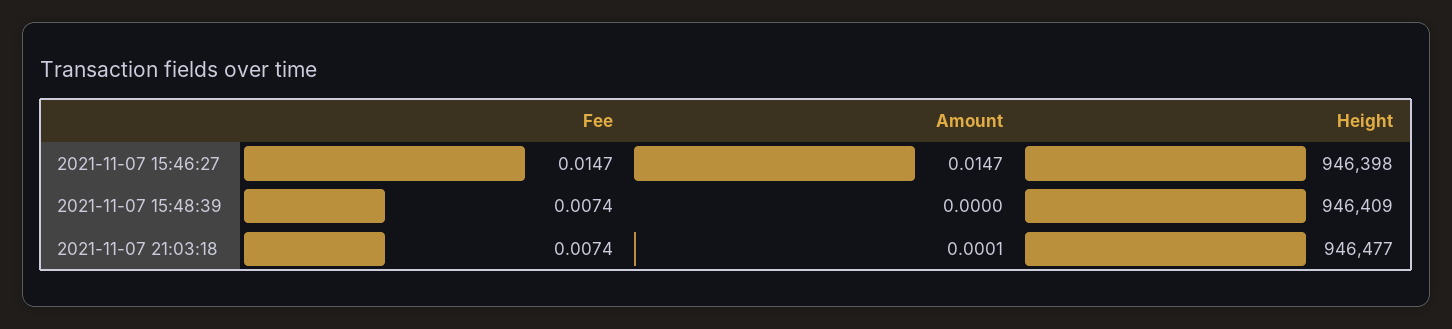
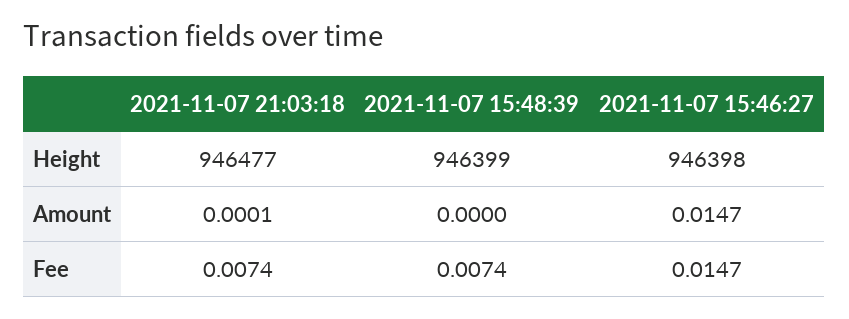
  {
    "Fee": {
      "2021-11-07 15:46:27": 0.0147,
      "2021-11-07 15:48:39": 0.0074,
      "2021-11-07 21:03:18": 0.0074
    },
    "Amount": {
      "2021-11-07 15:46:27": 0.0147,
      "2021-11-07 15:48:39": 0,
      "2021-11-07 21:03:18": 0.0001
    },
    "Height": {
      "2021-11-07 15:46:27": 946398,
-     "2021-11-07 15:48:39": 946409,
+     "2021-11-07 15:48:39": 946399,
      "2021-11-07 21:03:18": 946477
    }
  }

